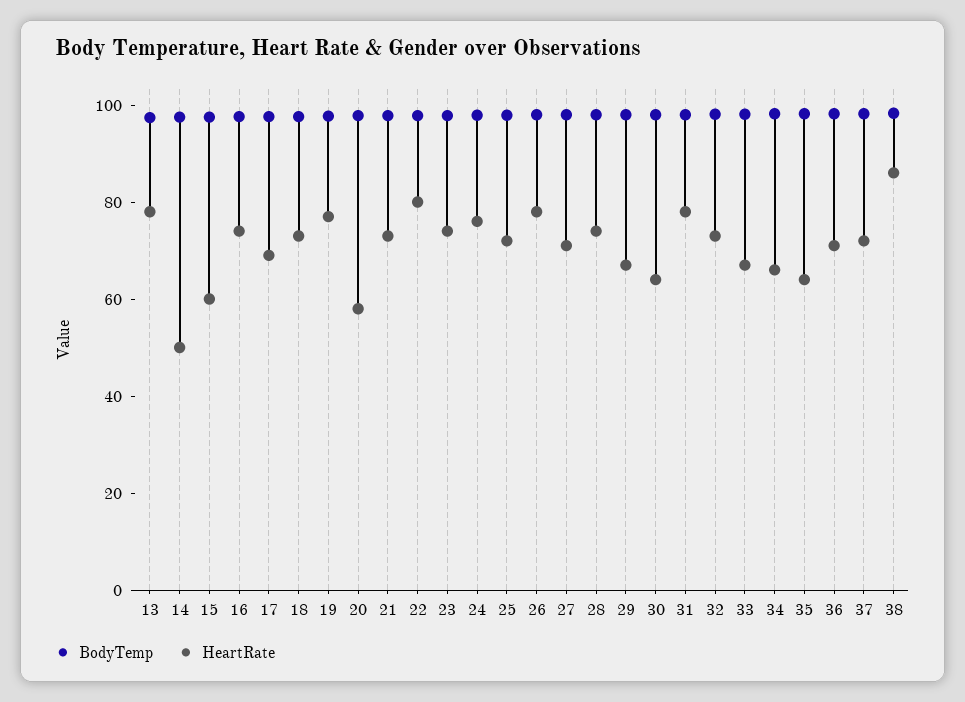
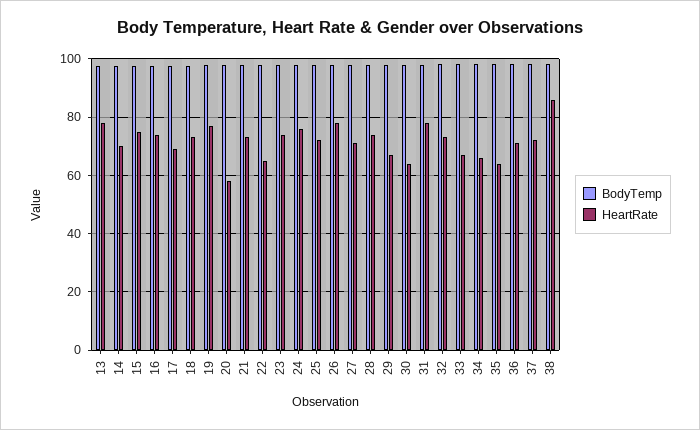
  {
    "BodyTemp": {
      "13": 97.5,
      "14": 97.5,
      "15": 97.5,
      "16": 97.5,
      "17": 97.5,
      "18": 97.5,
      "19": 97.5,
      "20": 97.5,
      "21": 97.5,
      "22": 97.5,
      "23": 97.5,
      "24": 97.5,
      "25": 97.5,
      "26": 97.5,
      "27": 97.5,
      "28": 97.5,
      "29": 97.5,
      "30": 97.5,
      "31": 97.5,
      "32": 97.5,
      "33": 97.5,
      "34": 97.5,
      "35": 97.5,
      "36": 97.5,
      "37": 97.5,
      "38": 97.5
    },
    "HeartRate": {
      "13": 77.5,
-     "14": 50,
+     "14": 70,
-     "15": 60,
+     "15": 75,
      "16": 75,
      "17": 70,
      "18": 72.5,
      "19": 77.5,
      "20": 57.5,
      "21": 72.5,
-     "22": 80,
+     "22": 65,
      "23": 75,
      "24": 75,
      "25": 72.5,
      "26": 77.5,
      "27": 70,
      "28": 75,
      "29": 67.5,
      "30": 65,
      "31": 77.5,
      "32": 72.5,
      "33": 67.5,
      "34": 65,
      "35": 65,
      "36": 70,
      "37": 72.5,
      "38": 85
    }
  }

